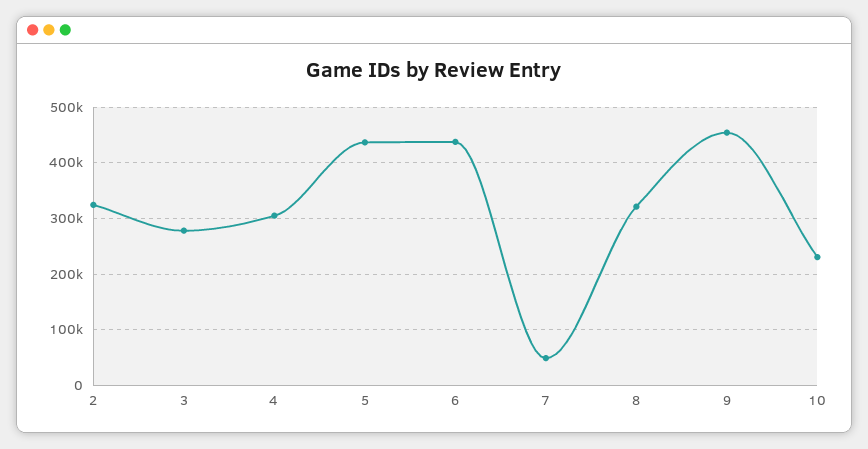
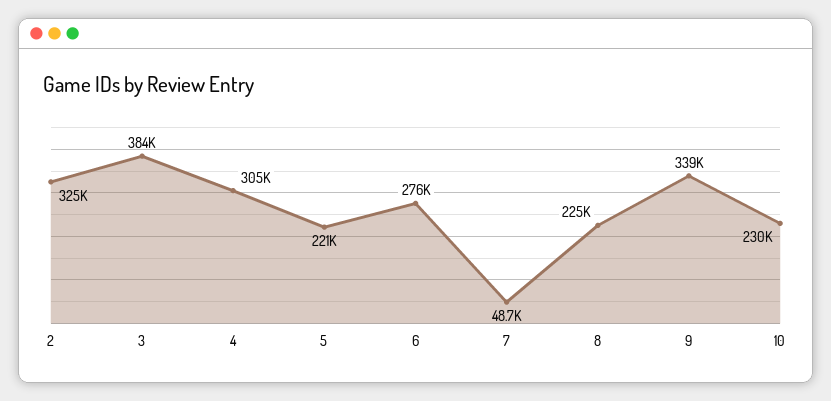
  {
    "2": 325000,
-   "3": 280000,
+   "3": 384000,
    "4": 305000,
-   "5": 440000,
+   "5": 221000,
-   "6": 440000,
+   "6": 276000,
    "7": 48700,
-   "8": 320000,
+   "8": 225000,
-   "9": 460000,
+   "9": 339000,
    "10": 230000
  }

